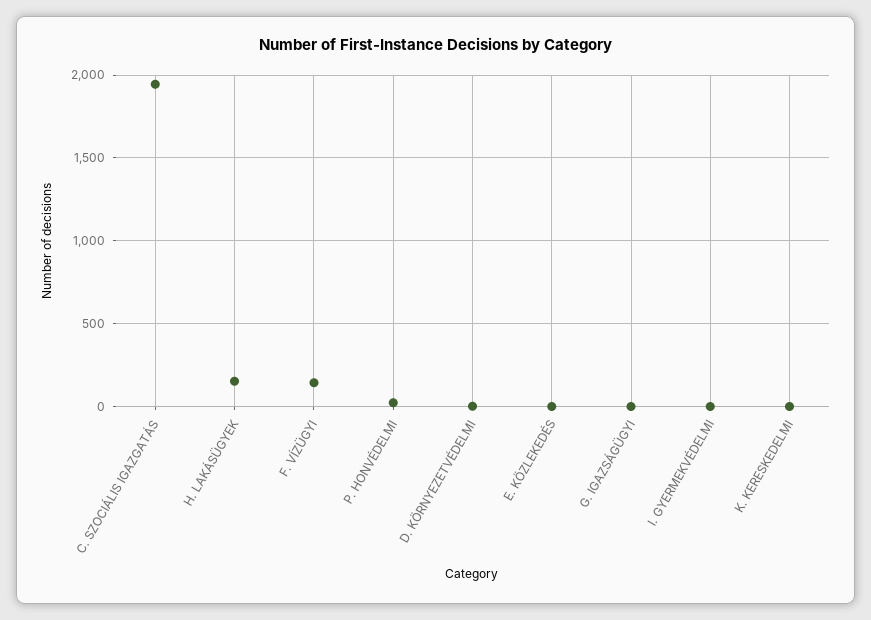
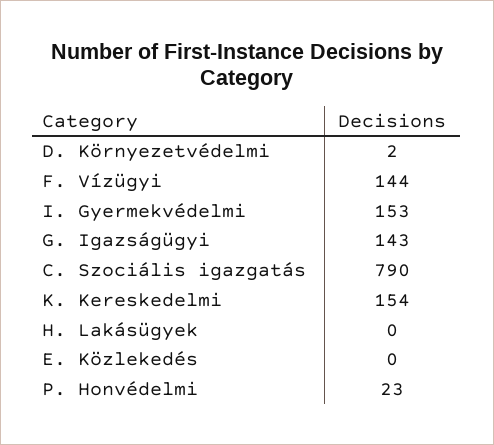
  {
-   "C. SZOCIÁLIS IGAZGATÁS": 1950,
+   "C. SZOCIÁLIS IGAZGATÁS": 790,
-   "H. LAKÁSÜGYEK": 150,
+   "H. LAKÁSÜGYEK": 0,
    "F. VÍZÜGYI": 144,
    "P. HONVÉDELMI": 23,
    "D. KÖRNYEZETVÉDELMI": 2,
    "E. KÖZLEKEDÉS": 0,
-   "G. IGAZSÁGÜGYI": 0,
+   "G. IGAZSÁGÜGYI": 143,
-   "I. GYERMEKVÉDELMI": 0,
+   "I. GYERMEKVÉDELMI": 153,
-   "K. KERESKEDELMI": 0
+   "K. KERESKEDELMI": 154
  }

